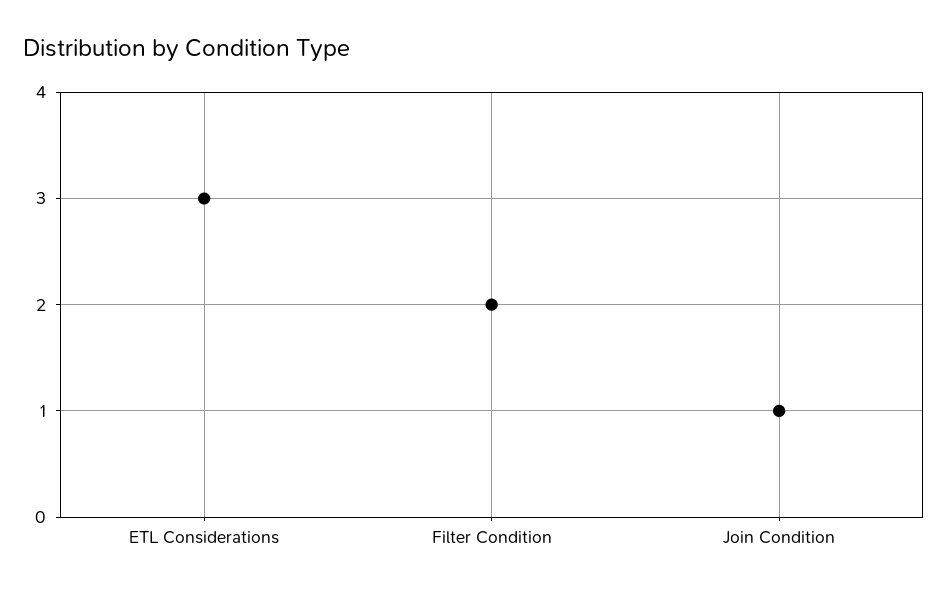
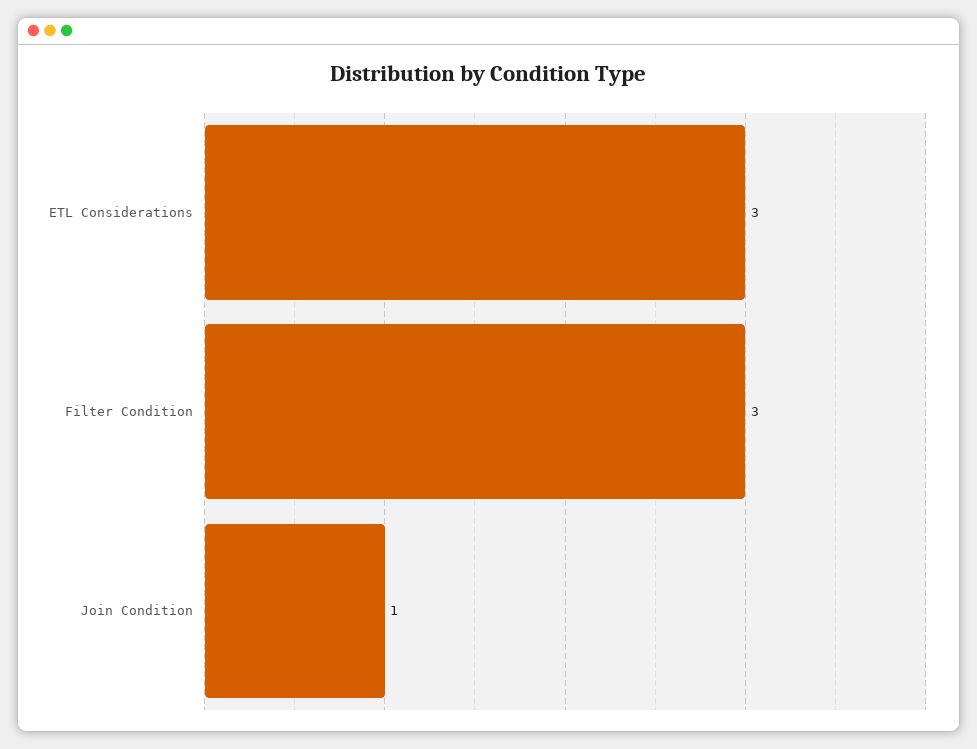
  {
    "ETL Considerations": 3,
-   "Filter Condition": 2,
+   "Filter Condition": 3,
    "Join Condition": 1
  }

